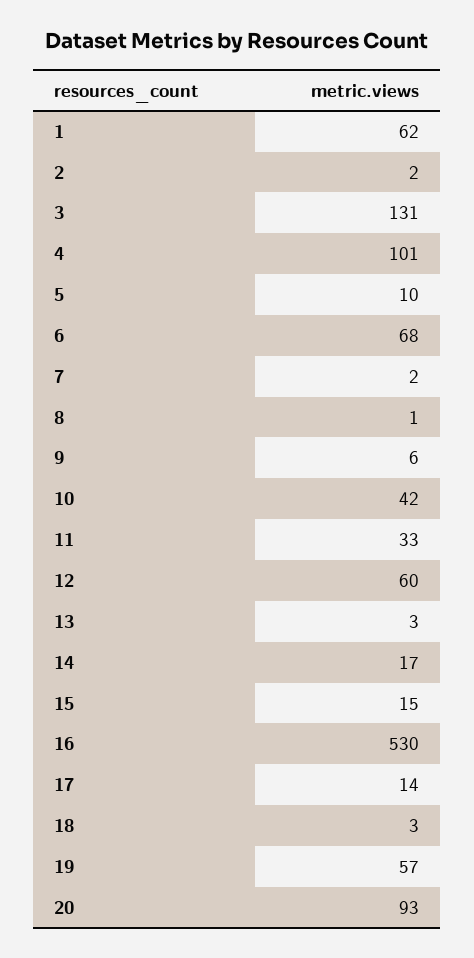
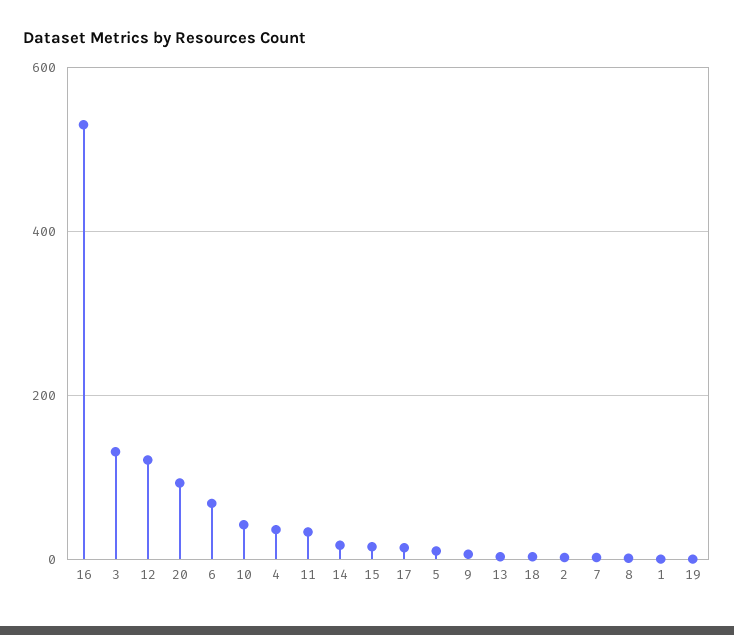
  {
-   "1": 62,
+   "1": 0,
    "2": 2,
    "3": 131,
-   "4": 101,
+   "4": 40,
    "5": 10,
    "6": 68,
    "7": 2,
    "8": 1,
    "9": 6,
    "10": 42,
    "11": 33,
-   "12": 60,
+   "12": 120,
    "13": 3,
    "14": 17,
    "15": 15,
    "16": 530,
    "17": 14,
    "18": 3,
-   "19": 57,
+   "19": 0,
    "20": 93
  }

